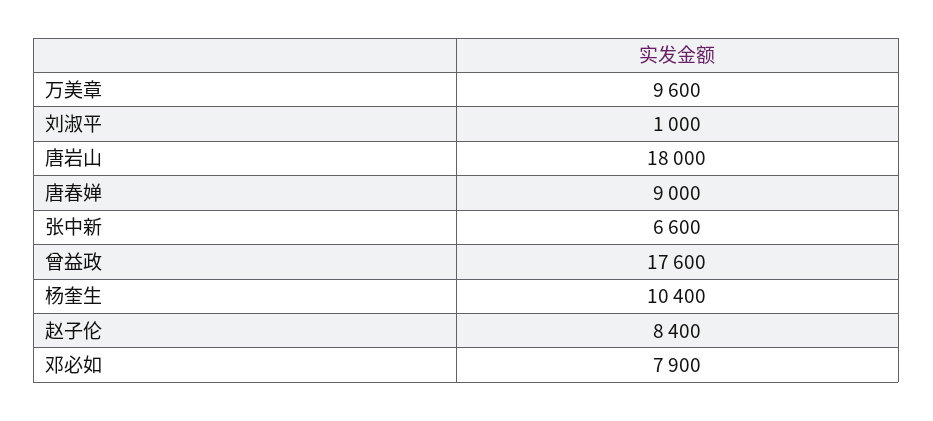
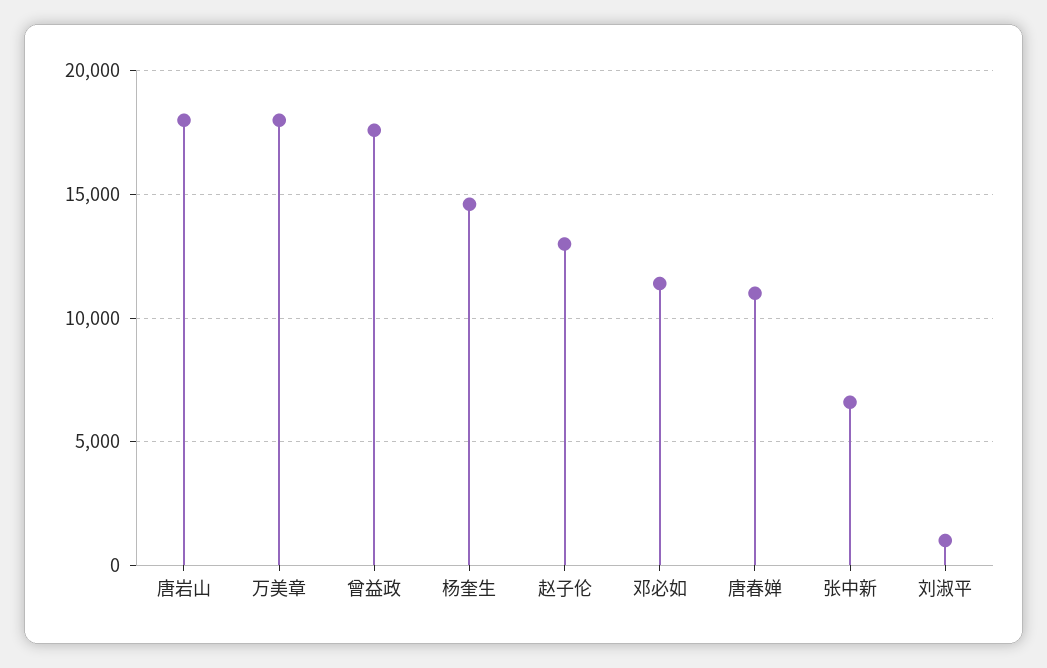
  {
-   "万美章": 9600,
+   "万美章": 18000,
    "刘淑平": 1000,
    "唐岩山": 18000,
-   "唐春婵": 9000,
+   "唐春婵": 11000,
    "张中新": 6600,
    "曾益政": 17600,
-   "杨奎生": 10400,
+   "杨奎生": 14500,
-   "赵子伦": 8400,
+   "赵子伦": 13000,
-   "邓必如": 7900
+   "邓必如": 11500
  }

